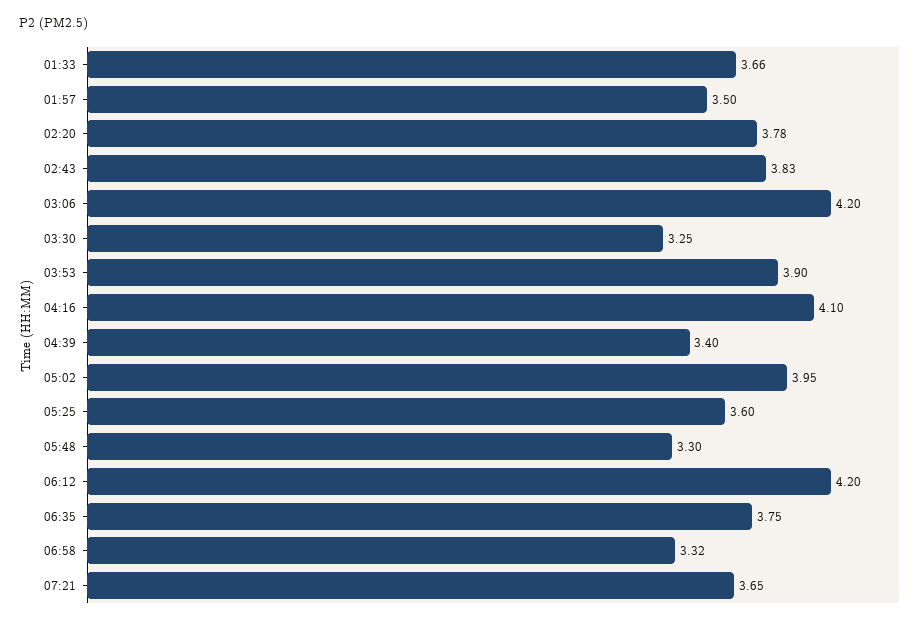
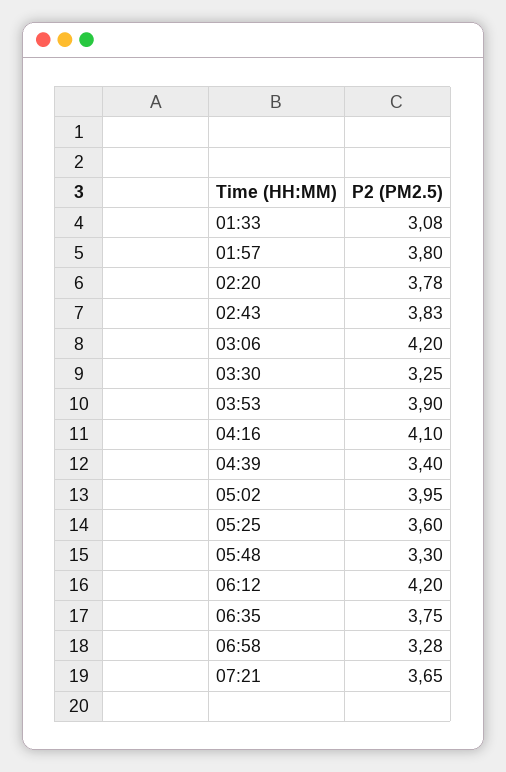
  {
-   "01:33": 3.66,
+   "01:33": 3.08,
-   "01:57": 3.5,
+   "01:57": 3.8,
    "02:20": 3.78,
    "02:43": 3.83,
    "03:06": 4.2,
    "03:30": 3.25,
    "03:53": 3.9,
    "04:16": 4.1,
    "04:39": 3.4,
    "05:02": 3.95,
    "05:25": 3.6,
    "05:48": 3.3,
    "06:12": 4.2,
    "06:35": 3.75,
-   "06:58": 3.32,
+   "06:58": 3.28,
    "07:21": 3.65
  }

